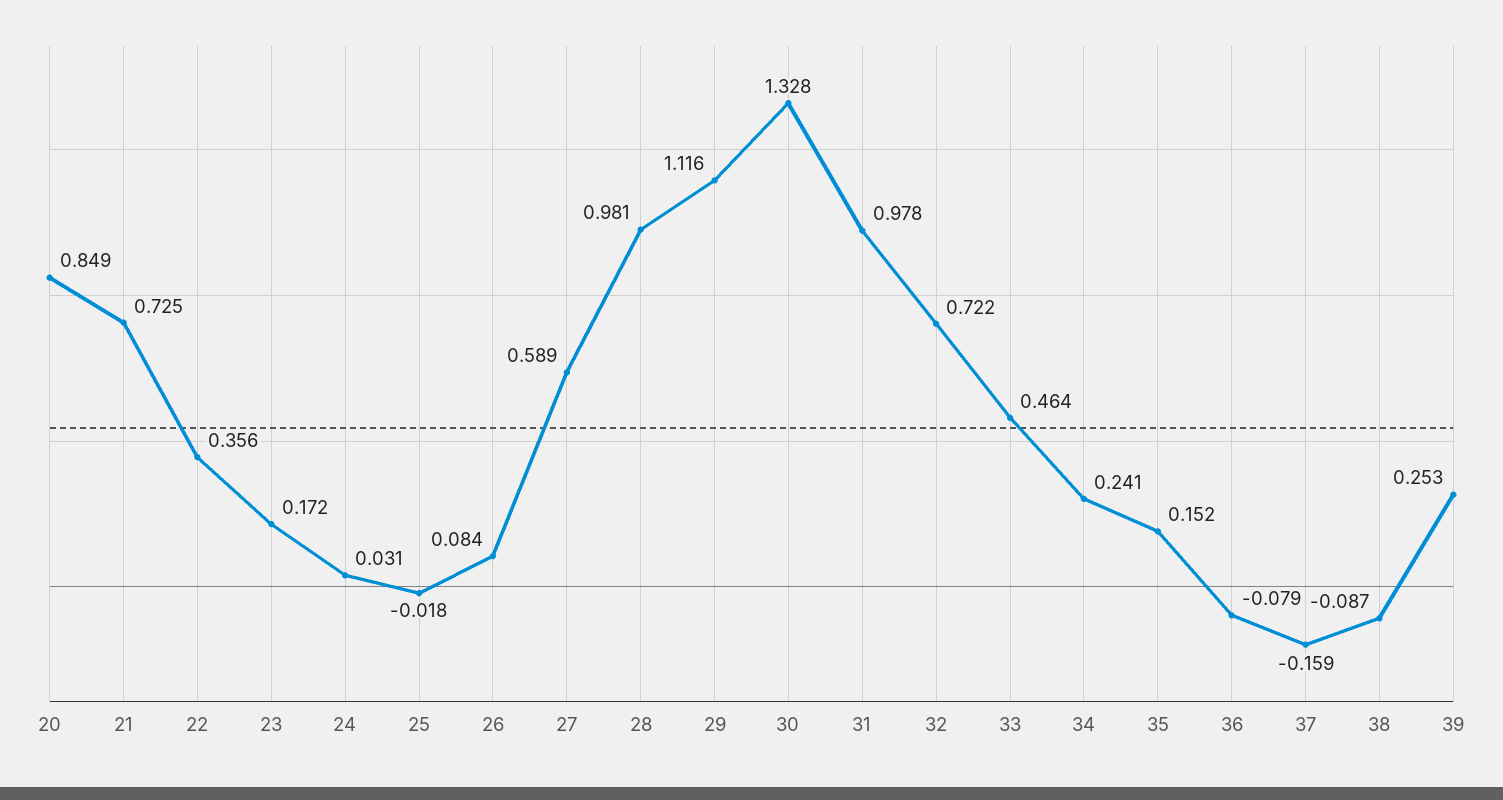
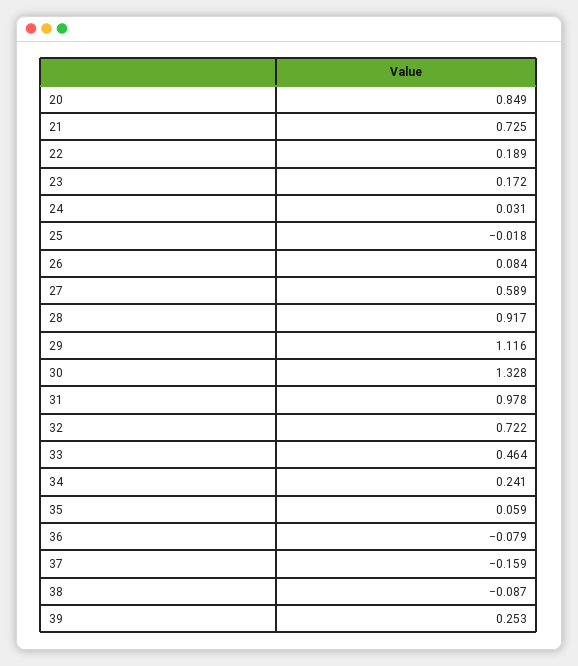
  {
    "20": 0.849,
    "21": 0.725,
-   "22": 0.356,
+   "22": 0.189,
    "23": 0.172,
    "24": 0.031,
    "25": -0.018,
    "26": 0.084,
    "27": 0.589,
-   "28": 0.981,
+   "28": 0.917,
    "29": 1.116,
    "30": 1.328,
    "31": 0.978,
    "32": 0.722,
    "33": 0.464,
    "34": 0.241,
-   "35": 0.152,
+   "35": 0.059,
    "36": -0.079,
    "37": -0.159,
    "38": -0.087,
    "39": 0.253
  }

